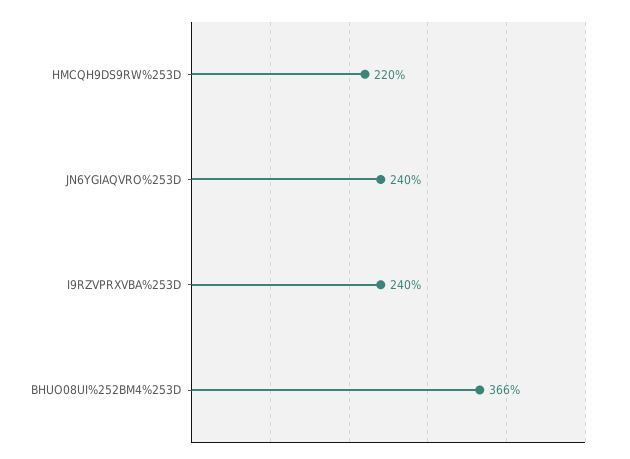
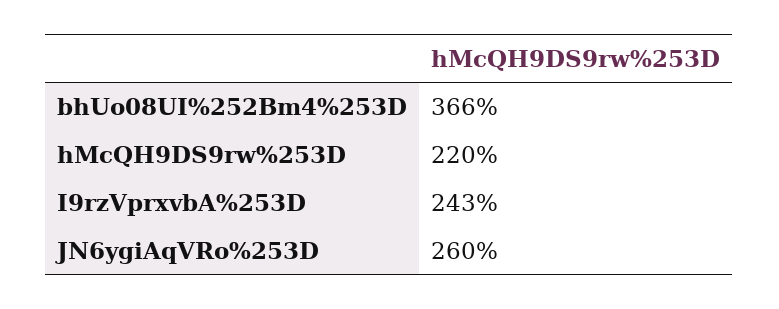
  {
    "HMCQH9DS9RW%253D": 220,
-   "JN6YGIAQVRO%253D": 240,
+   "JN6YGIAQVRO%253D": 260,
-   "I9RZVPRXVBA%253D": 240,
+   "I9RZVPRXVBA%253D": 243,
    "BHUO08UI%252BM4%253D": 366
  }

